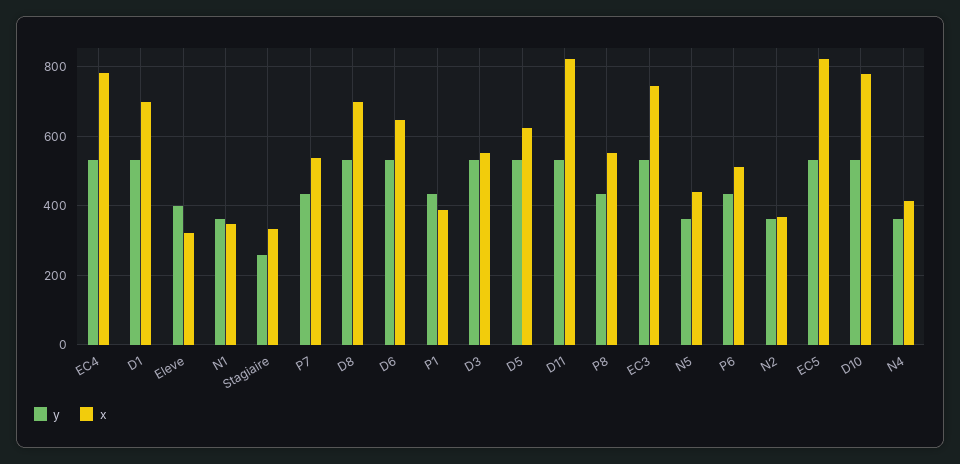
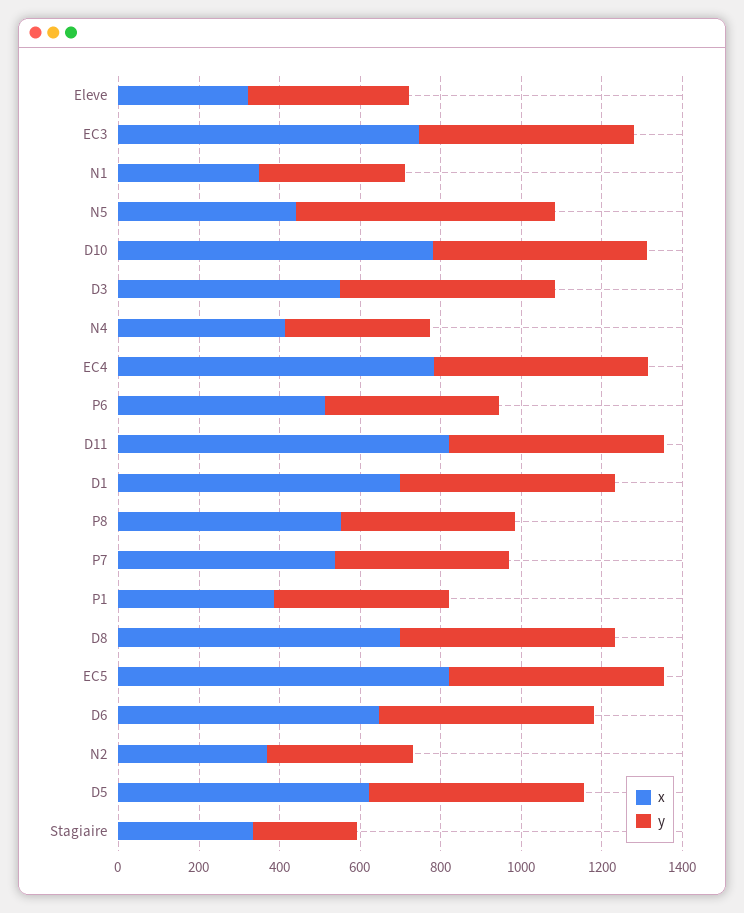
  {
    "y": {
      "EC4": 540,
      "D1": 540,
      "Eleve": 400,
      "N1": 360,
      "Stagiaire": 260,
      "P7": 440,
      "D8": 540,
      "D6": 540,
      "P1": 440,
      "D3": 540,
      "D5": 540,
      "D11": 540,
      "P8": 440,
      "EC3": 540,
-     "N5": 360,
+     "N5": 650,
      "P6": 440,
      "N2": 360,
      "EC5": 540,
      "D10": 540,
      "N4": 360
    },
    "x": {
      "EC4": 780,
      "D1": 700,
      "Eleve": 320,
      "N1": 340,
      "Stagiaire": 340,
      "P7": 540,
      "D8": 700,
      "D6": 640,
      "P1": 380,
      "D3": 560,
      "D5": 620,
      "D11": 820,
      "P8": 560,
      "EC3": 740,
      "N5": 440,
      "P6": 520,
      "N2": 360,
      "EC5": 820,
      "D10": 780,
      "N4": 420
    }
  }

